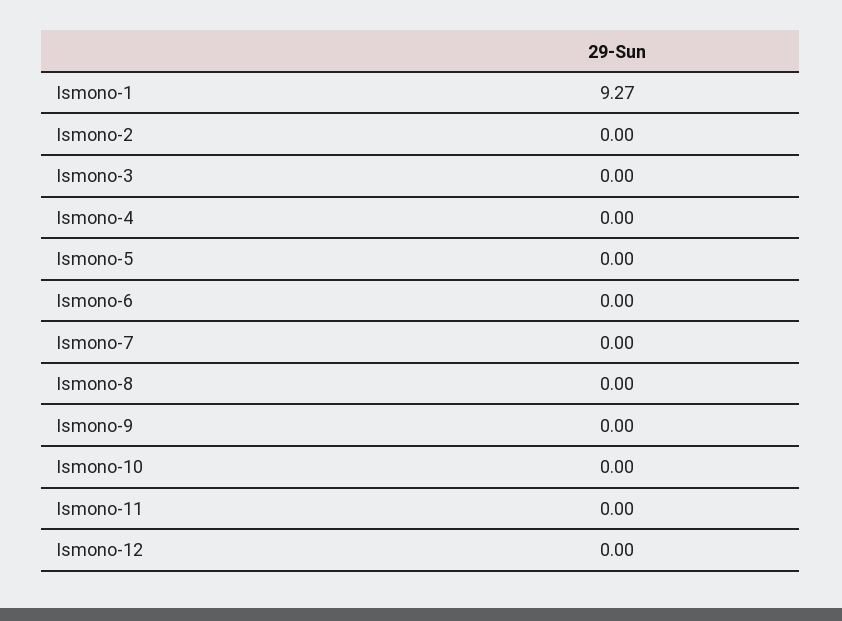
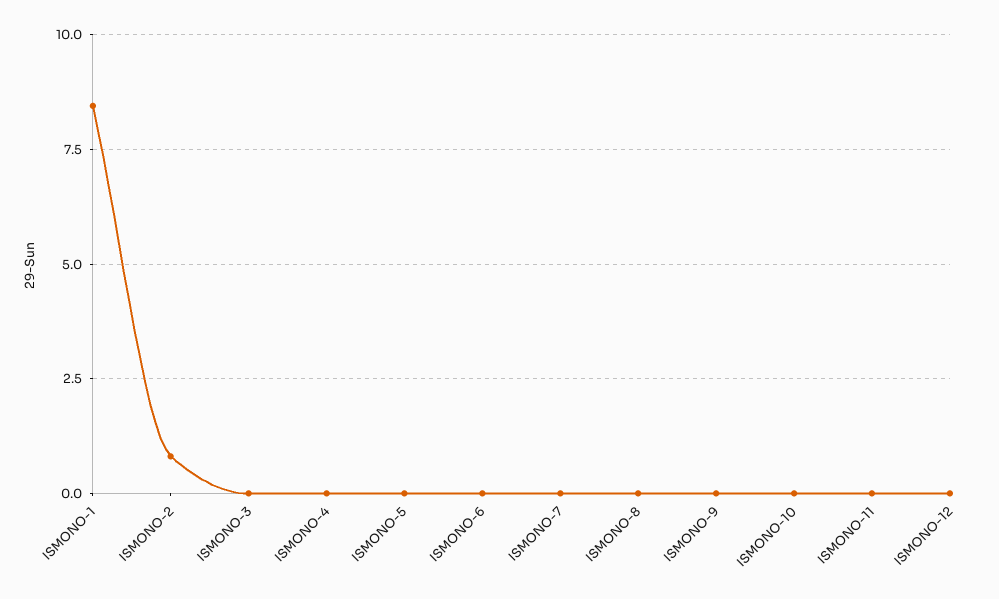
  {
-   "Ismono-1": 9.27,
+   "Ismono-1": 8.5,
-   "Ismono-2": 0,
+   "Ismono-2": 0.75,
    "Ismono-3": 0,
    "Ismono-4": 0,
    "Ismono-5": 0,
    "Ismono-6": 0,
    "Ismono-7": 0,
    "Ismono-8": 0,
    "Ismono-9": 0,
    "Ismono-10": 0,
    "Ismono-11": 0,
    "Ismono-12": 0
  }

